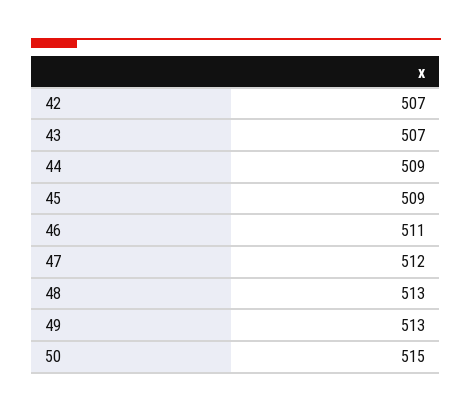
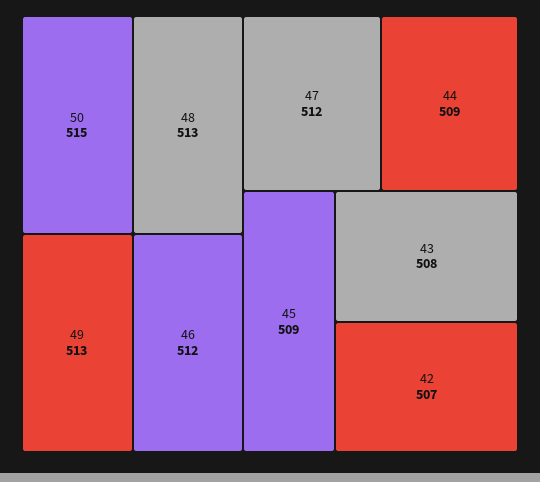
  {
    "42": 507,
-   "43": 507,
+   "43": 508,
    "44": 509,
    "45": 509,
-   "46": 511,
+   "46": 512,
    "47": 512,
    "48": 513,
    "49": 513,
    "50": 515
  }

